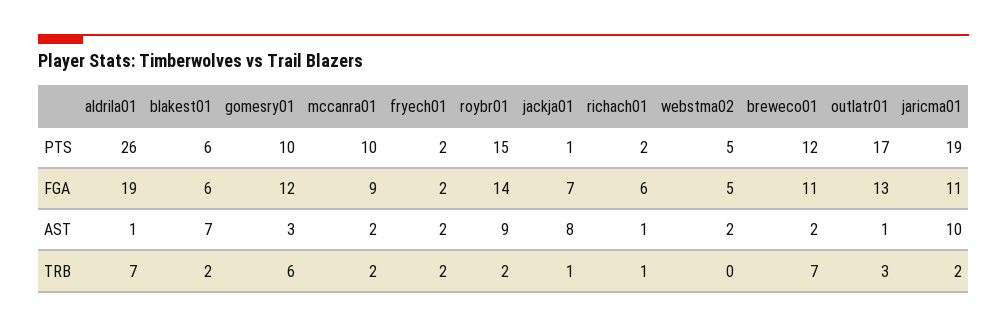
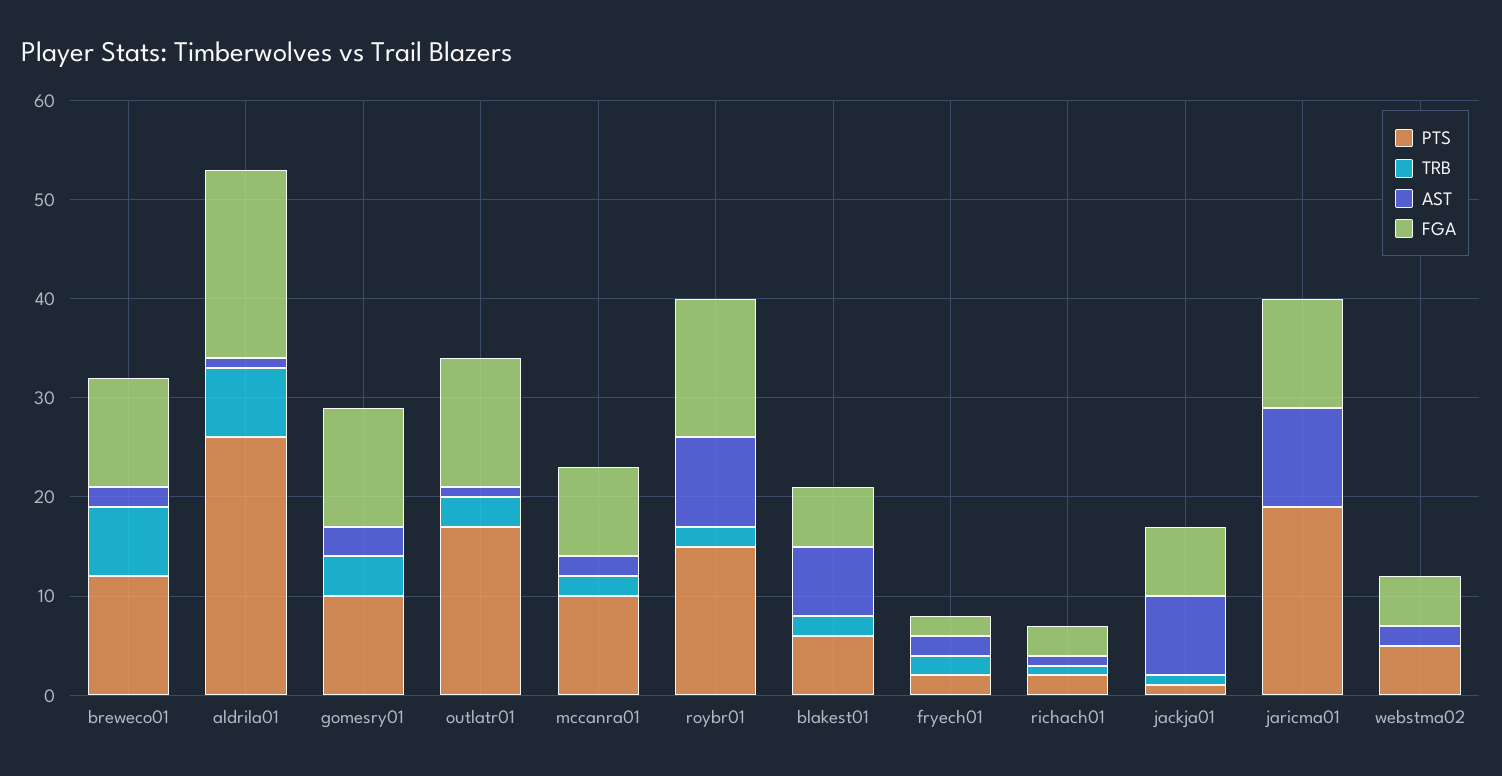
  {
    "PTS": {
      "aldrila01": 26,
      "blakest01": 6,
      "gomesry01": 10,
      "mccanra01": 10,
      "fryech01": 2,
      "roybr01": 15,
      "jackja01": 1,
      "richach01": 2,
      "webstma02": 5,
      "breweco01": 12,
      "outlatr01": 17,
      "jaricma01": 19
    },
    "FGA": {
      "aldrila01": 19,
      "blakest01": 6,
      "gomesry01": 12,
      "mccanra01": 9,
      "fryech01": 2,
      "roybr01": 14,
      "jackja01": 7,
-     "richach01": 6,
+     "richach01": 3,
      "webstma02": 5,
      "breweco01": 11,
      "outlatr01": 13,
      "jaricma01": 11
    },
    "AST": {
      "aldrila01": 1,
      "blakest01": 7,
      "gomesry01": 3,
      "mccanra01": 2,
      "fryech01": 2,
      "roybr01": 9,
      "jackja01": 8,
      "richach01": 1,
      "webstma02": 2,
      "breweco01": 2,
      "outlatr01": 1,
      "jaricma01": 10
    },
    "TRB": {
      "aldrila01": 7,
      "blakest01": 2,
-     "gomesry01": 6,
+     "gomesry01": 4,
      "mccanra01": 2,
      "fryech01": 2,
      "roybr01": 2,
      "jackja01": 1,
      "richach01": 1,
      "webstma02": 0,
      "breweco01": 7,
      "outlatr01": 3,
-     "jaricma01": 2
+     "jaricma01": 0
    }
  }

